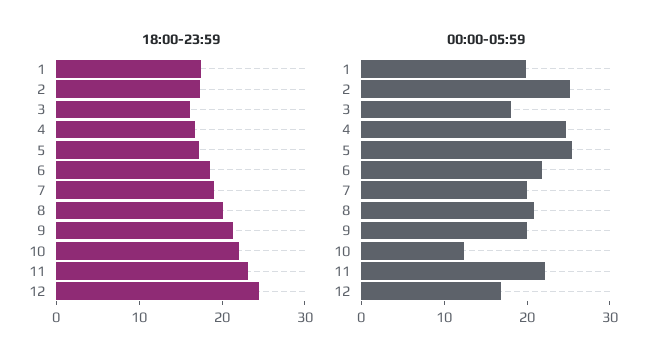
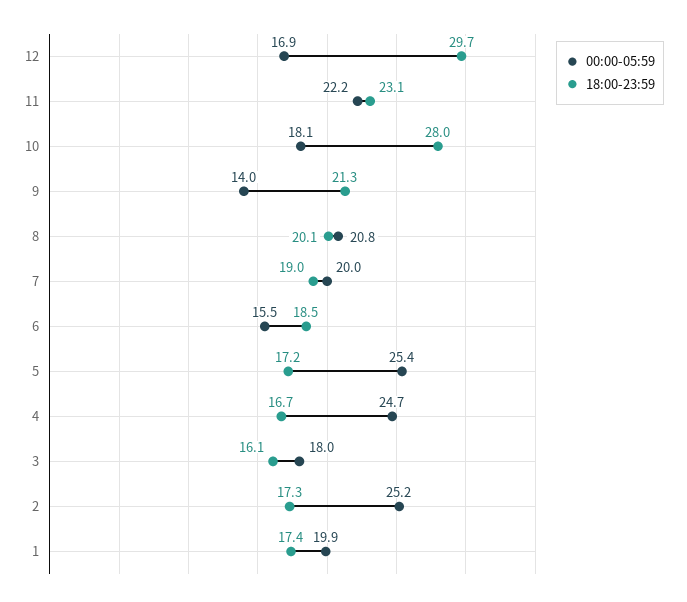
  {
    "18:00-23:59": {
      "1": 17.4,
      "2": 17.3,
      "3": 16.1,
      "4": 16.7,
      "5": 17.2,
      "6": 18.5,
      "7": 19,
      "8": 20.1,
      "9": 21.3,
-     "10": 22,
+     "10": 28,
      "11": 23.1,
-     "12": 24
+     "12": 29.7
    },
    "00:00-05:59": {
      "1": 19.9,
      "2": 25.2,
      "3": 18,
      "4": 24.7,
      "5": 25.4,
-     "6": 22,
+     "6": 15.5,
      "7": 20,
      "8": 20.8,
-     "9": 20,
+     "9": 14,
-     "10": 12,
+     "10": 18.1,
      "11": 22.2,
      "12": 16.9
    }
  }

